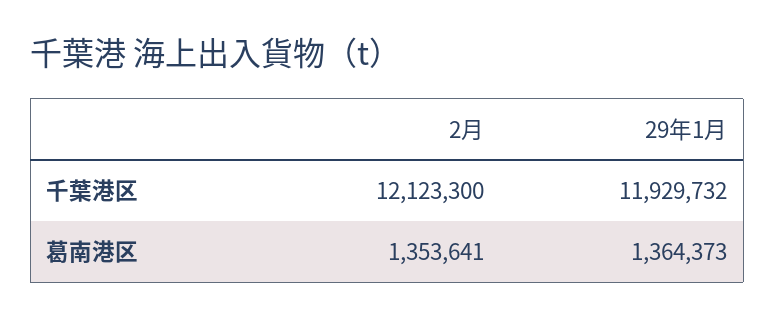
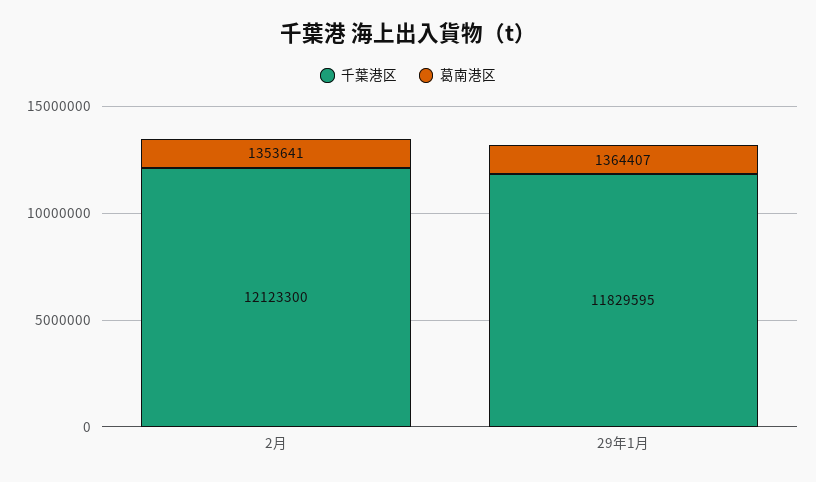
  {
    "千葉港区": {
      "2月": 12123300,
-     "29年1月": 11929732
+     "29年1月": 11829595
    },
    "葛南港区": {
      "2月": 1353641,
-     "29年1月": 1364373
+     "29年1月": 1364407
    }
  }

